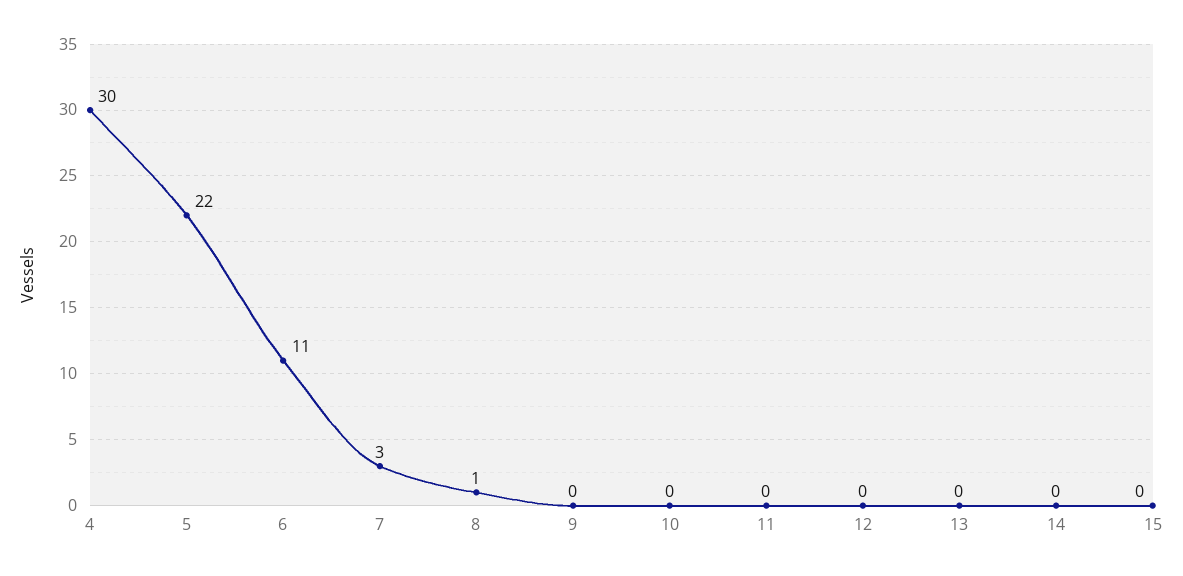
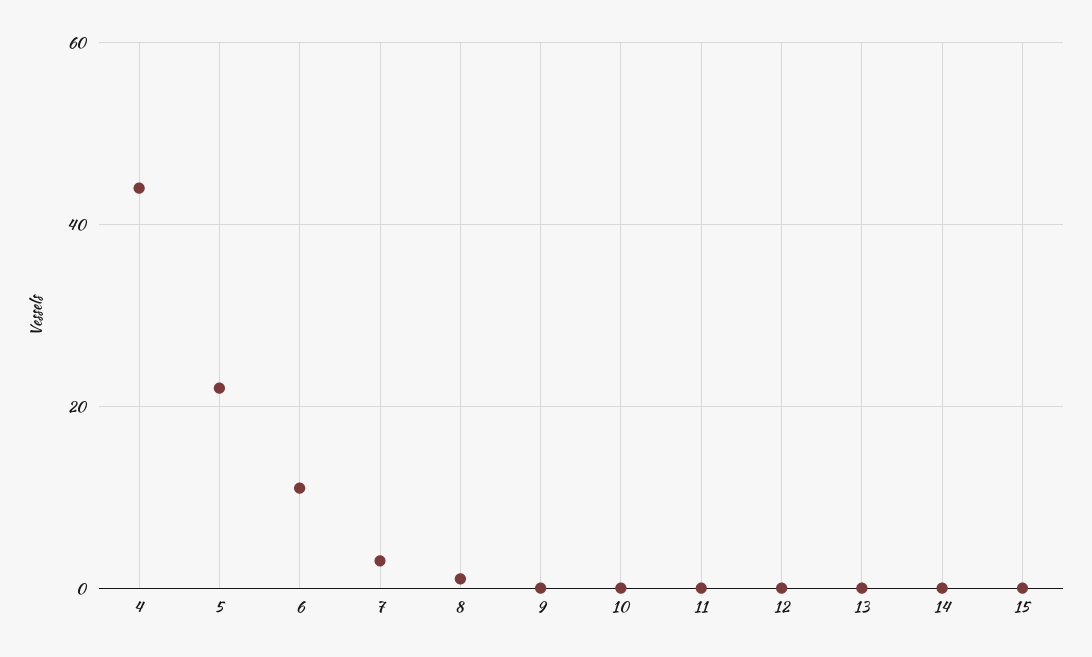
  {
-   "4": 30,
+   "4": 45,
    "5": 22,
    "6": 11,
    "7": 3,
    "8": 1,
    "9": 0,
    "10": 0,
    "11": 0,
    "12": 0,
    "13": 0,
    "14": 0,
    "15": 0
  }

